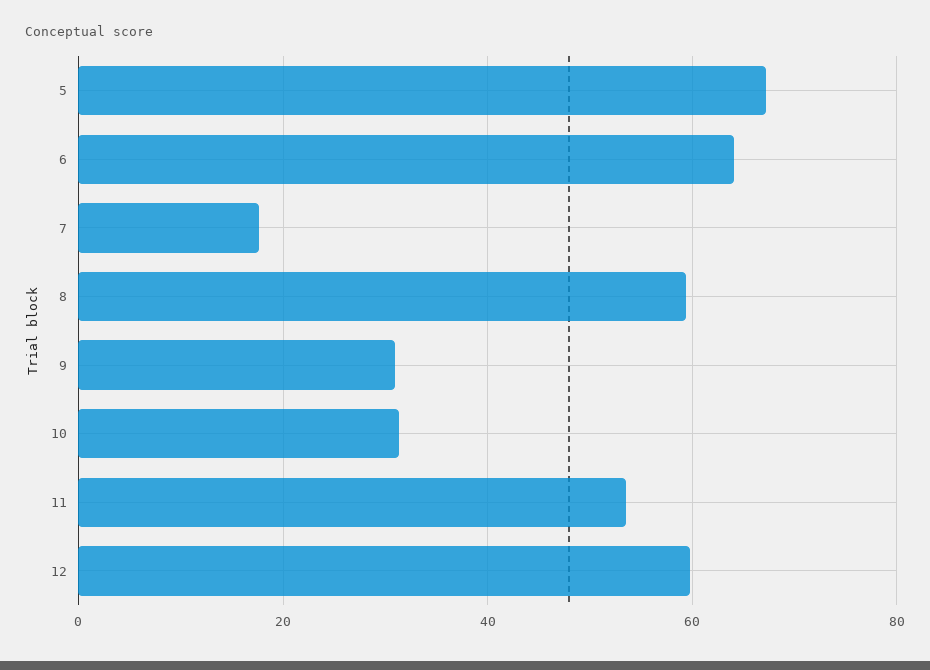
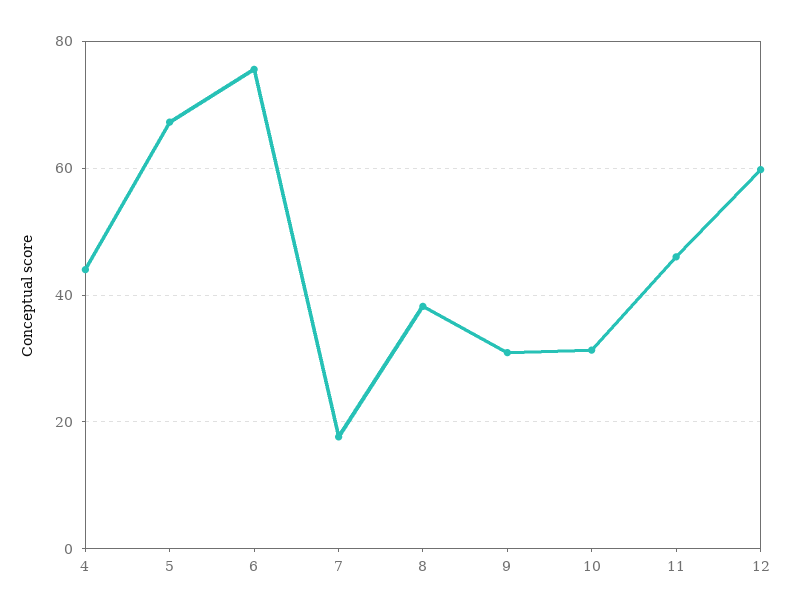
  {
    "5": 68,
-   "6": 64,
+   "6": 76,
    "7": 18,
-   "8": 60,
+   "8": 38,
    "9": 30,
    "10": 32,
-   "11": 54,
+   "11": 46,
-   "12": 60
+   "12": 60,
+   "4": 44
  }

